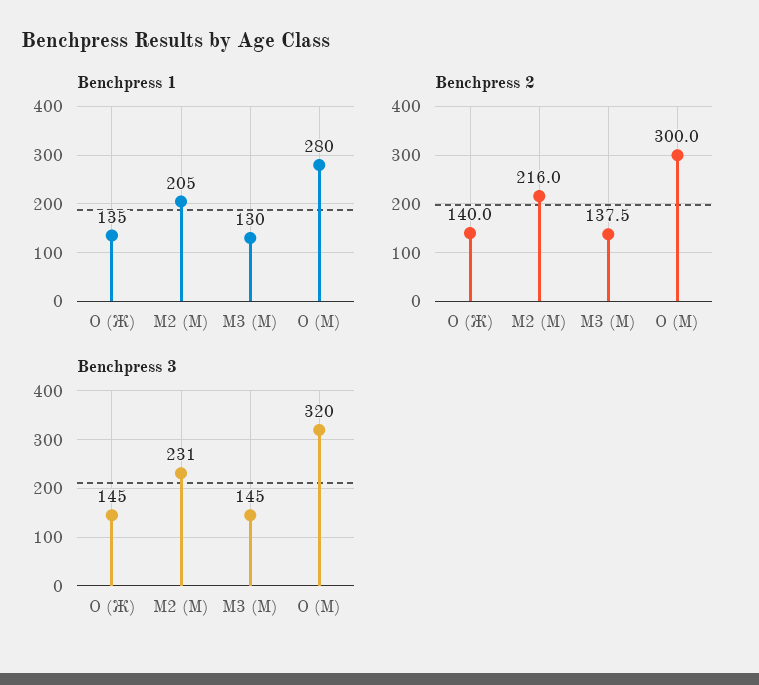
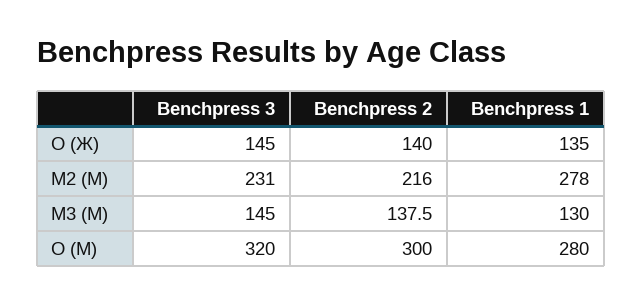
  {
    "Benchpress 1": {
      "O (Ж)": 135,
-     "M2 (М)": 205,
+     "M2 (М)": 278,
      "M3 (М)": 130,
      "O (М)": 280
    },
    "Benchpress 2": {
      "O (Ж)": 140,
      "M2 (М)": 216,
      "M3 (М)": 137.5,
      "O (М)": 300
    },
    "Benchpress 3": {
      "O (Ж)": 145,
      "M2 (М)": 231,
      "M3 (М)": 145,
      "O (М)": 320
    }
  }

